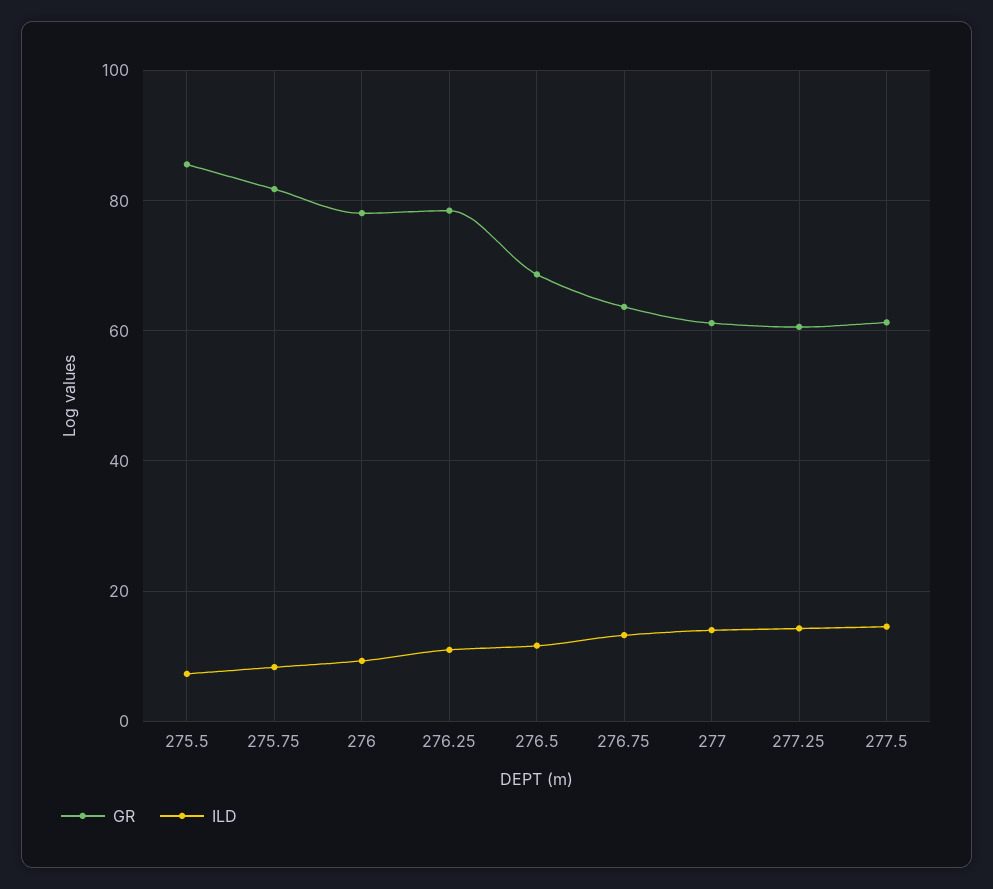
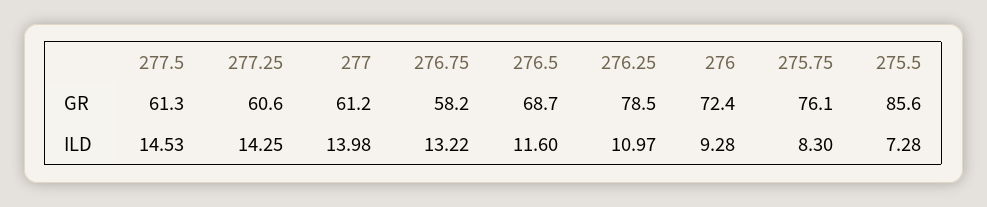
  {
    "GR": {
      "275.5": 85.6,
-     "275.75": 82,
+     "275.75": 76.1,
-     "276": 78,
+     "276": 72.4,
      "276.25": 78.5,
      "276.5": 68.7,
-     "276.75": 64,
+     "276.75": 58.2,
      "277": 61.2,
      "277.25": 60.6,
      "277.5": 61.3
    },
    "ILD": {
      "275.5": 7.28,
      "275.75": 8.3,
      "276": 9.28,
      "276.25": 10.97,
      "276.5": 11.6,
      "276.75": 13.22,
      "277": 13.98,
      "277.25": 14.25,
      "277.5": 14.53
    }
  }

